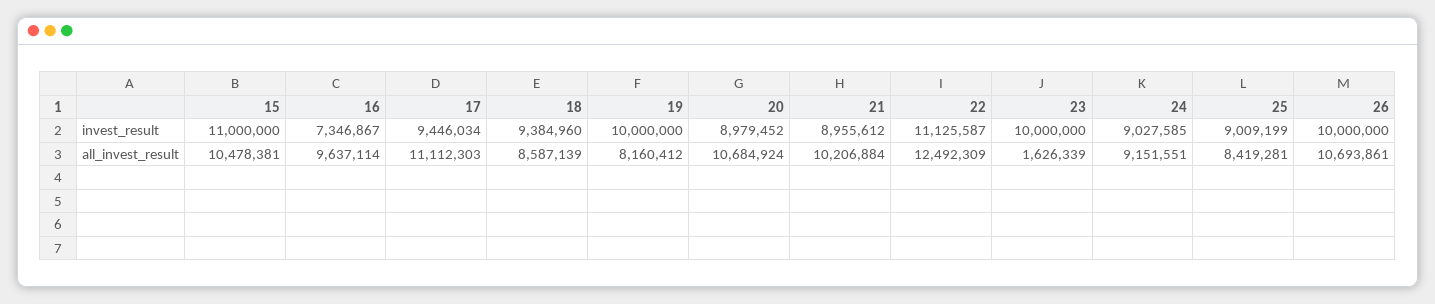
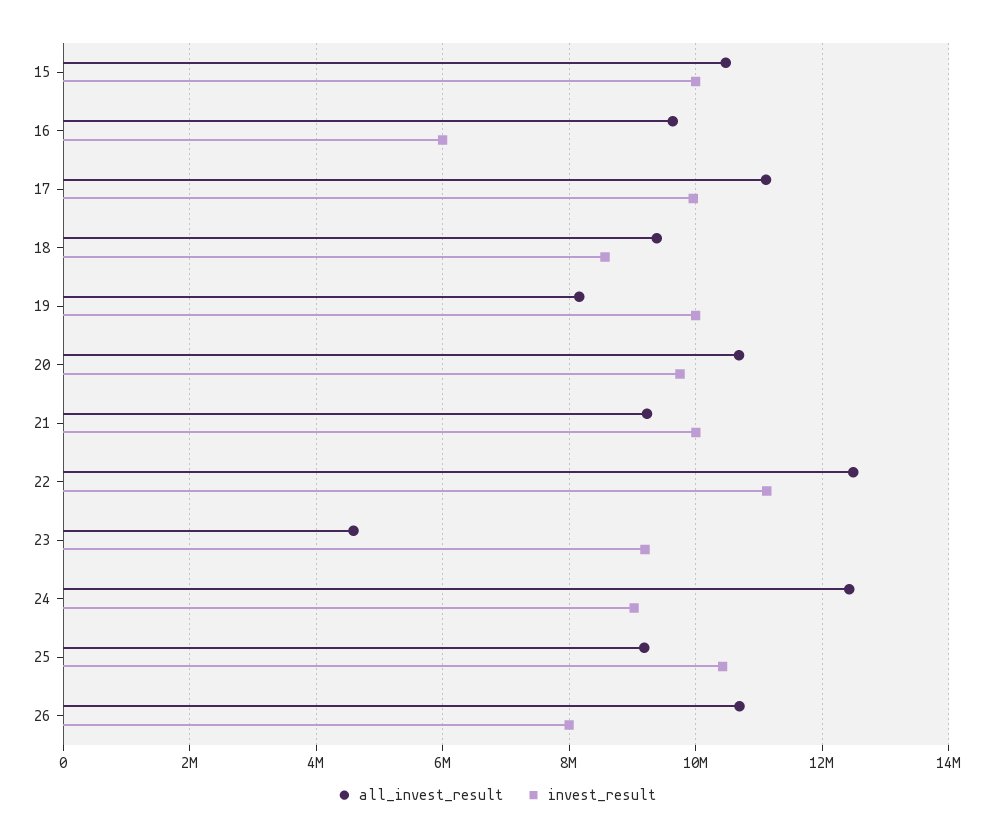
  {
    "invest_result": {
-     "15": 11000000,
+     "15": 10000000,
-     "16": 7346867,
+     "16": 6000000,
-     "17": 9446034,
+     "17": 10000000,
-     "18": 9384960,
+     "18": 8600000,
      "19": 10000000,
-     "20": 8979452,
+     "20": 9800000,
-     "21": 8955612,
+     "21": 10000000,
      "22": 11125587,
-     "23": 10000000,
+     "23": 9200000,
      "24": 9027585,
-     "25": 9009199,
+     "25": 10400000,
-     "26": 10000000
+     "26": 8000000
    },
    "all_invest_result": {
      "15": 10478381,
      "16": 9637114,
      "17": 11112303,
-     "18": 8587139,
+     "18": 9400000,
      "19": 8160412,
      "20": 10684924,
-     "21": 10206884,
+     "21": 9200000,
      "22": 12492309,
-     "23": 1626339,
+     "23": 4600000,
-     "24": 9151551,
+     "24": 12400000,
-     "25": 8419281,
+     "25": 9200000,
      "26": 10693861
    }
  }

